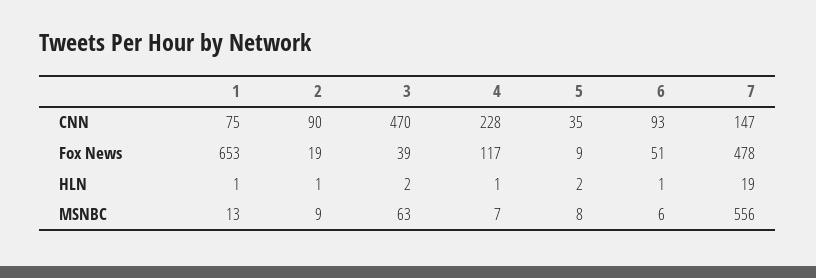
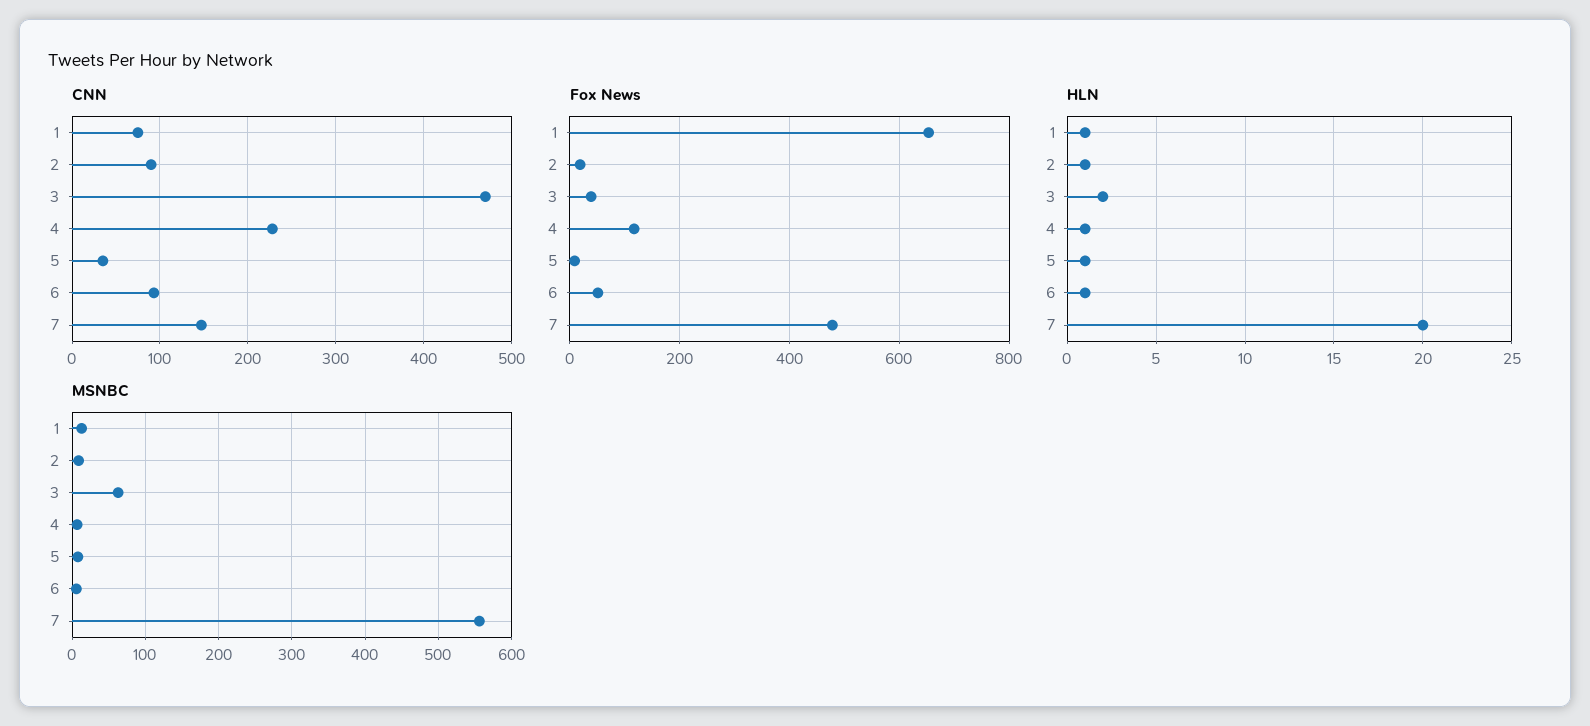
  {
    "CNN": {
      "1": 75,
      "2": 90,
      "3": 470,
      "4": 228,
      "5": 35,
      "6": 93,
      "7": 147
    },
    "Fox News": {
      "1": 653,
      "2": 19,
      "3": 39,
      "4": 117,
      "5": 9,
      "6": 51,
      "7": 478
    },
    "HLN": {
      "1": 1,
      "2": 1,
      "3": 2,
      "4": 1,
-     "5": 2,
+     "5": 1,
      "6": 1,
-     "7": 19
+     "7": 20
    },
    "MSNBC": {
      "1": 13,
      "2": 9,
      "3": 63,
      "4": 7,
      "5": 8,
      "6": 6,
      "7": 556
    }
  }

